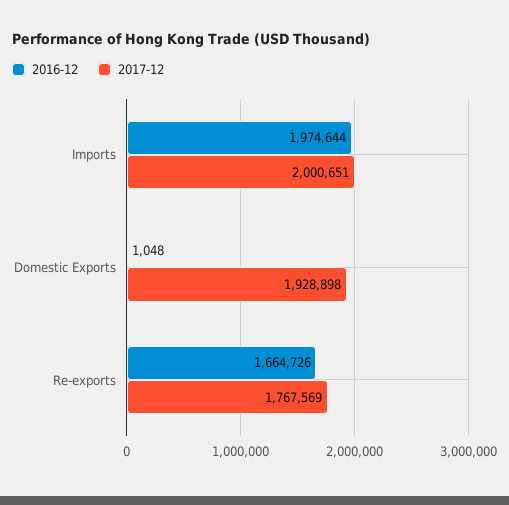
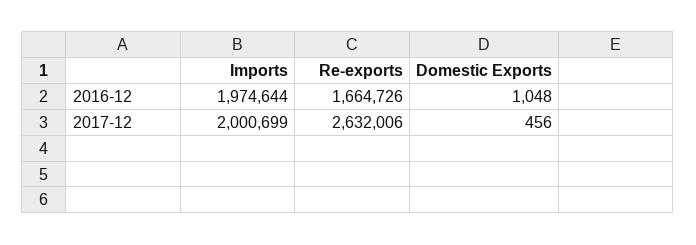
  {
    "2016-12": {
      "Imports": 1974644,
      "Domestic Exports": 1048,
      "Re-exports": 1664726
    },
    "2017-12": {
-     "Imports": 2000651,
+     "Imports": 2000699,
-     "Domestic Exports": 1928898,
+     "Domestic Exports": 456,
-     "Re-exports": 1767569
+     "Re-exports": 2632006
    }
  }

